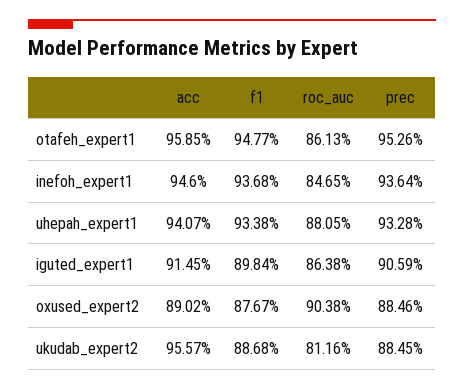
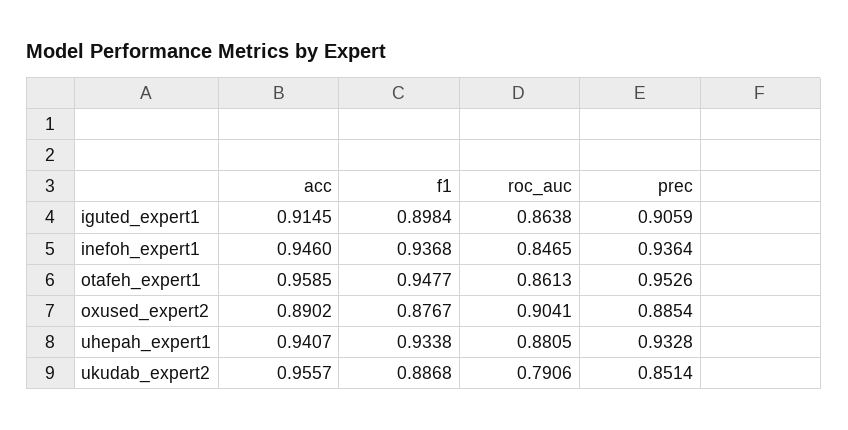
  {
    "acc": {
      "otafeh_expert1": 0.9585,
      "inefoh_expert1": 0.946,
      "uhepah_expert1": 0.9407,
      "iguted_expert1": 0.9145,
      "oxused_expert2": 0.8902,
      "ukudab_expert2": 0.9557
    },
    "f1": {
      "otafeh_expert1": 0.9477,
      "inefoh_expert1": 0.9368,
      "uhepah_expert1": 0.9338,
      "iguted_expert1": 0.8984,
      "oxused_expert2": 0.8767,
      "ukudab_expert2": 0.8868
    },
    "roc_auc": {
      "otafeh_expert1": 0.8613,
      "inefoh_expert1": 0.8465,
      "uhepah_expert1": 0.8805,
      "iguted_expert1": 0.8638,
-     "oxused_expert2": 0.9038,
+     "oxused_expert2": 0.9041,
-     "ukudab_expert2": 0.8116
+     "ukudab_expert2": 0.7906
    },
    "prec": {
      "otafeh_expert1": 0.9526,
      "inefoh_expert1": 0.9364,
      "uhepah_expert1": 0.9328,
      "iguted_expert1": 0.9059,
-     "oxused_expert2": 0.8846,
+     "oxused_expert2": 0.8854,
-     "ukudab_expert2": 0.8845
+     "ukudab_expert2": 0.8514
    }
  }

